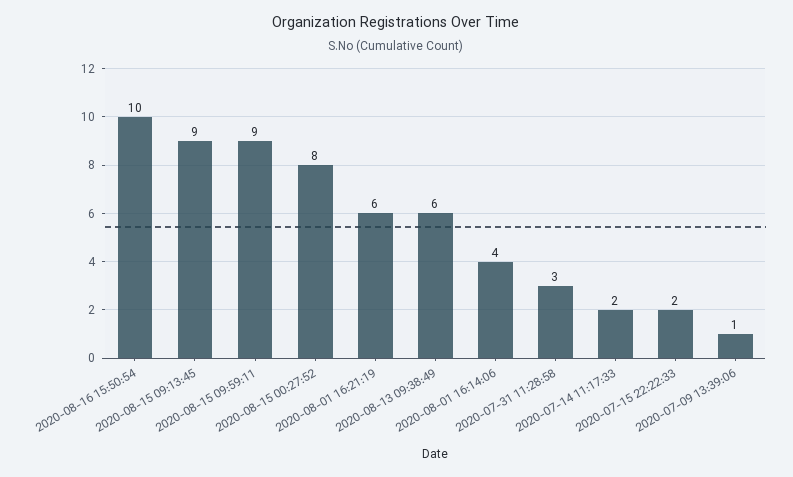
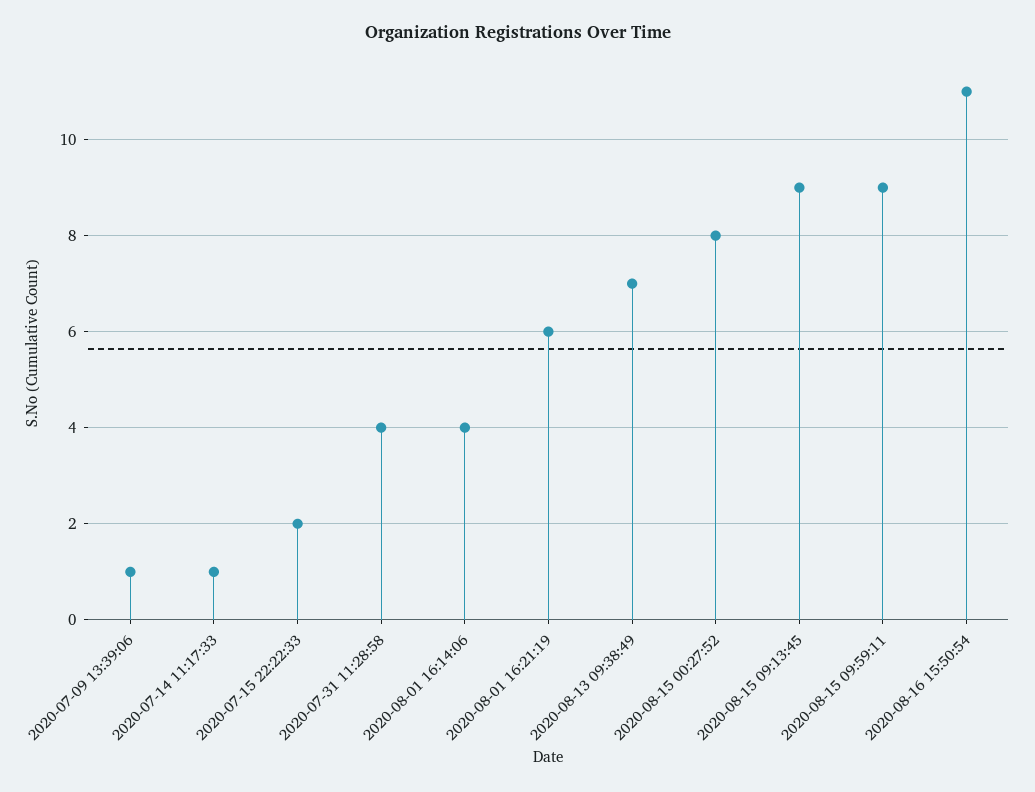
  {
-   "2020-08-16 15:50:54": 10,
+   "2020-08-16 15:50:54": 11,
    "2020-08-15 09:13:45": 9,
    "2020-08-15 09:59:11": 9,
    "2020-08-15 00:27:52": 8,
    "2020-08-01 16:21:19": 6,
-   "2020-08-13 09:38:49": 6,
+   "2020-08-13 09:38:49": 7,
    "2020-08-01 16:14:06": 4,
-   "2020-07-31 11:28:58": 3,
+   "2020-07-31 11:28:58": 4,
-   "2020-07-14 11:17:33": 2,
+   "2020-07-14 11:17:33": 1,
    "2020-07-15 22:22:33": 2,
    "2020-07-09 13:39:06": 1
  }

